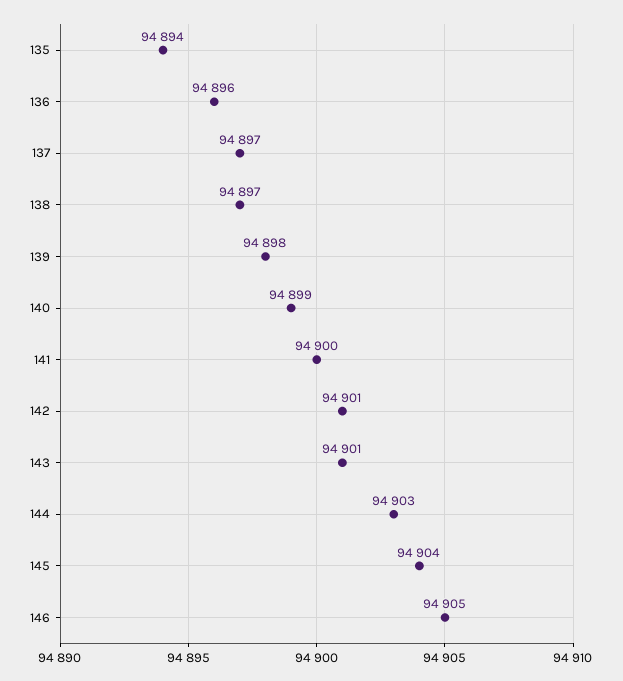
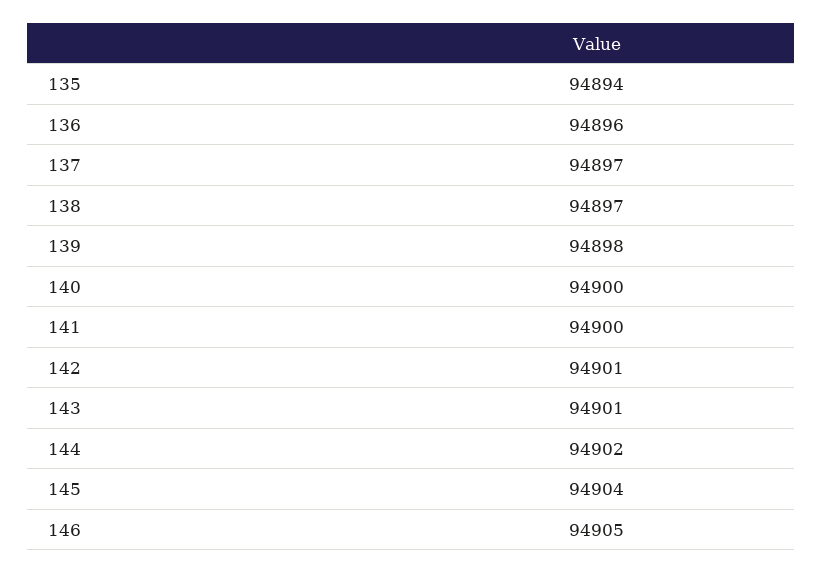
  {
    "135": 94894,
    "136": 94896,
    "137": 94897,
    "138": 94897,
    "139": 94898,
-   "140": 94899,
+   "140": 94900,
    "141": 94900,
    "142": 94901,
    "143": 94901,
-   "144": 94903,
+   "144": 94902,
    "145": 94904,
    "146": 94905
  }

